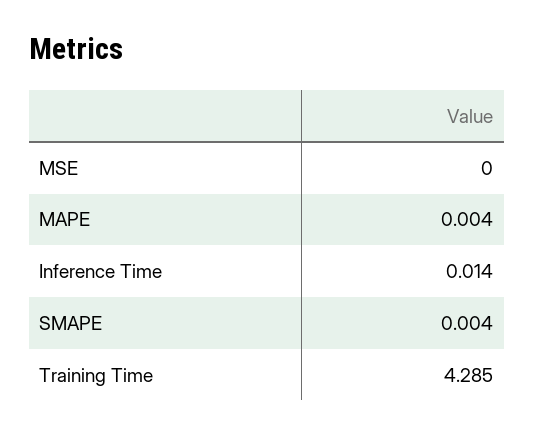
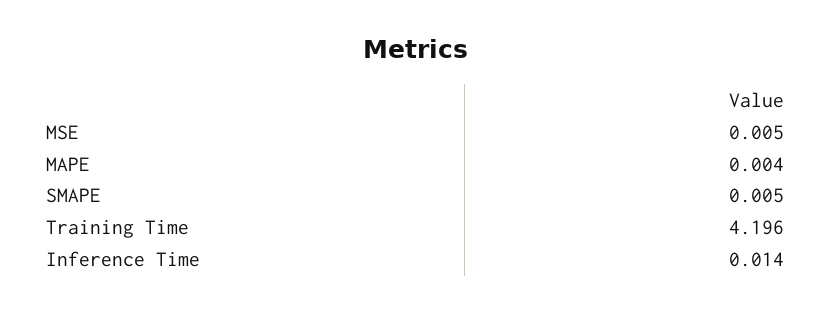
  {
-   "MSE": 0,
+   "MSE": 0.005,
    "MAPE": 0.004,
    "Inference Time": 0.014,
-   "SMAPE": 0.004,
+   "SMAPE": 0.005,
-   "Training Time": 4.285
+   "Training Time": 4.196
  }

